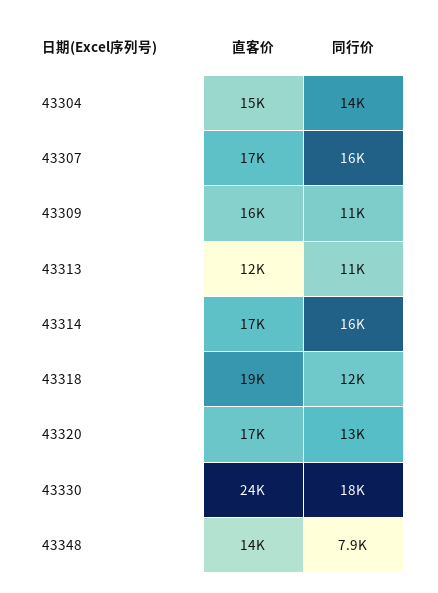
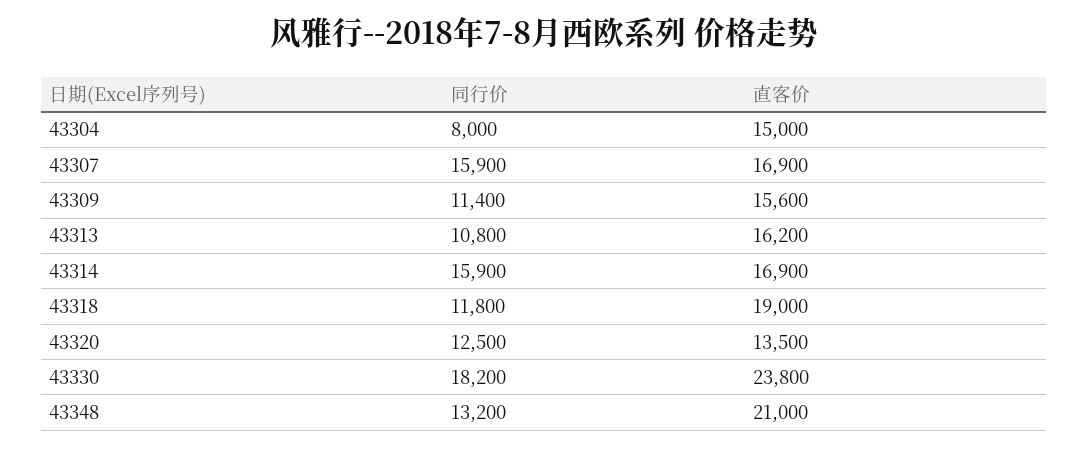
  {
    "直客价": {
      "43304": 15000,
      "43307": 16900,
      "43309": 15600,
-     "43313": 12000,
+     "43313": 16200,
      "43314": 16900,
      "43318": 19000,
-     "43320": 17000,
+     "43320": 13500,
      "43330": 23800,
-     "43348": 14000
+     "43348": 21000
    },
    "同行价": {
-     "43304": 14000,
+     "43304": 8000,
      "43307": 15900,
      "43309": 11400,
      "43313": 10800,
      "43314": 15900,
      "43318": 11800,
      "43320": 12500,
      "43330": 18200,
-     "43348": 7900
+     "43348": 13200
    }
  }

